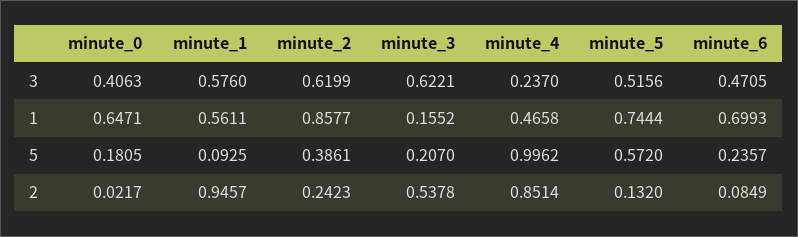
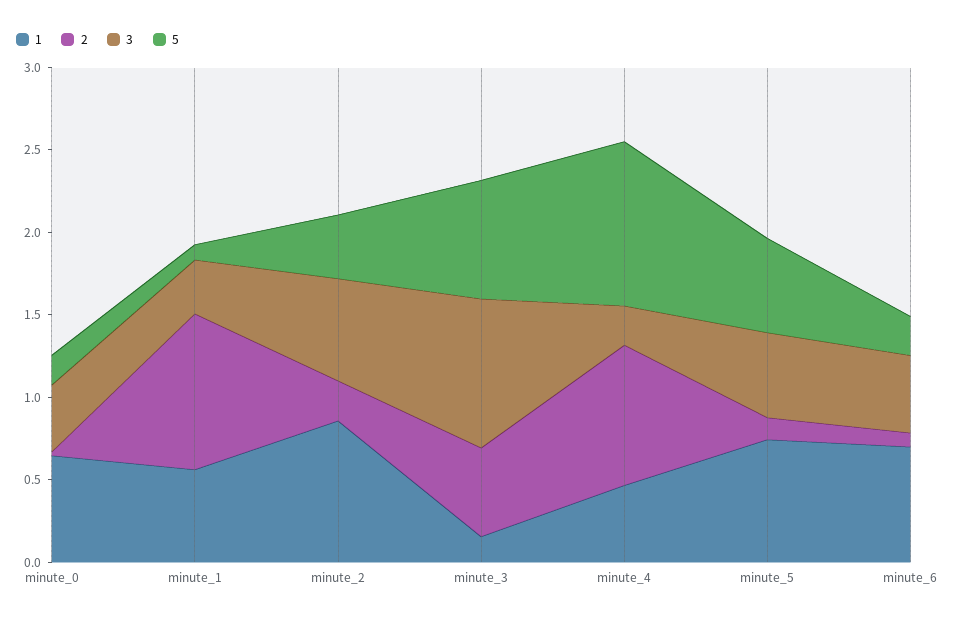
  {
    "3": {
      "minute_0": 0.4063,
-     "minute_1": 0.576,
+     "minute_1": 0.3,
      "minute_2": 0.6199,
-     "minute_3": 0.6221,
+     "minute_3": 0.9,
      "minute_4": 0.237,
      "minute_5": 0.5156,
      "minute_6": 0.4705
    },
    "1": {
      "minute_0": 0.6471,
      "minute_1": 0.5611,
      "minute_2": 0.8577,
      "minute_3": 0.1552,
      "minute_4": 0.4658,
      "minute_5": 0.7444,
      "minute_6": 0.6993
    },
    "5": {
      "minute_0": 0.1805,
      "minute_1": 0.0925,
      "minute_2": 0.3861,
-     "minute_3": 0.207,
+     "minute_3": 0.7,
      "minute_4": 0.9962,
      "minute_5": 0.572,
      "minute_6": 0.2357
    },
    "2": {
      "minute_0": 0.0217,
      "minute_1": 0.9457,
      "minute_2": 0.2423,
      "minute_3": 0.5378,
      "minute_4": 0.8514,
      "minute_5": 0.132,
      "minute_6": 0.0849
    }
  }

